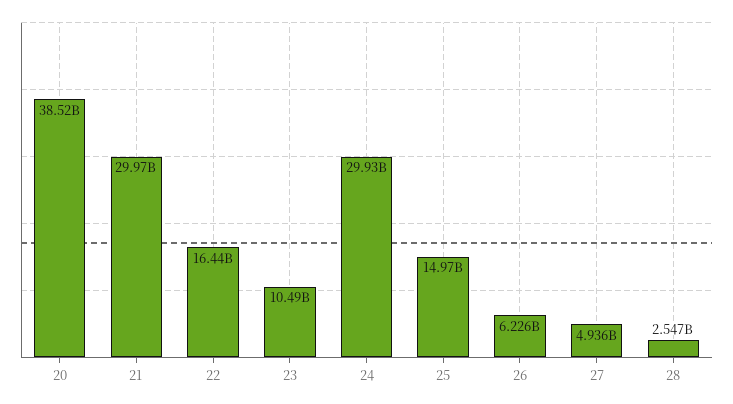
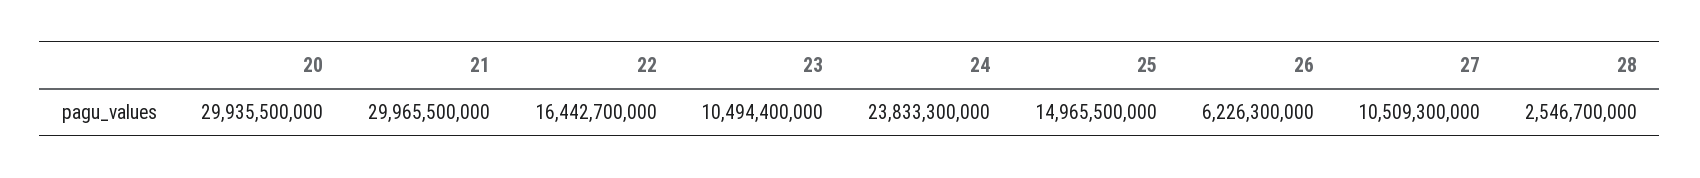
  {
-   "20": 38520000000,
+   "20": 29935500000,
    "21": 29965500000,
    "22": 16442700000,
    "23": 10494400000,
-   "24": 29930000000,
+   "24": 23833300000,
    "25": 14965500000,
    "26": 6226300000,
-   "27": 4936000000,
+   "27": 10509300000,
    "28": 2546700000
  }

